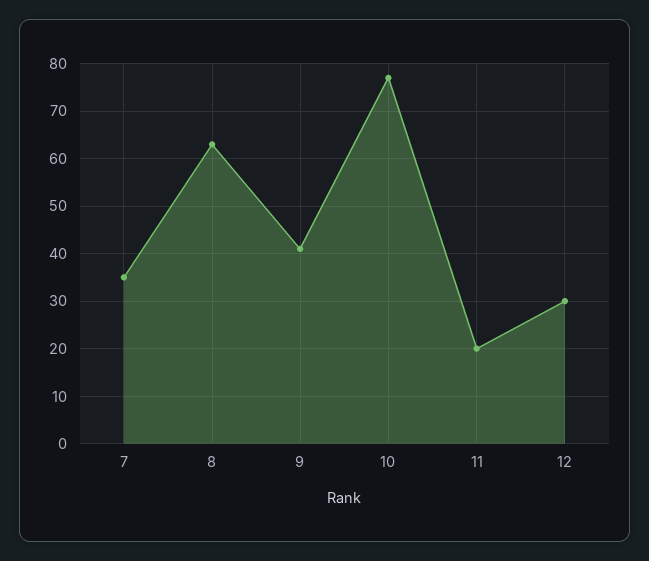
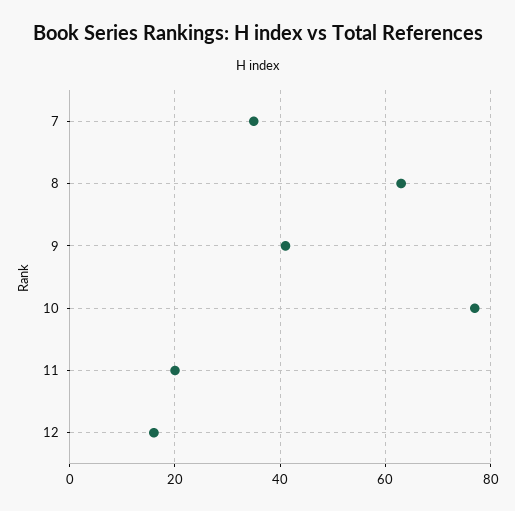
  {
    "7": 35,
    "8": 65,
    "9": 40,
    "10": 75,
    "11": 20,
-   "12": 30
+   "12": 15
  }

